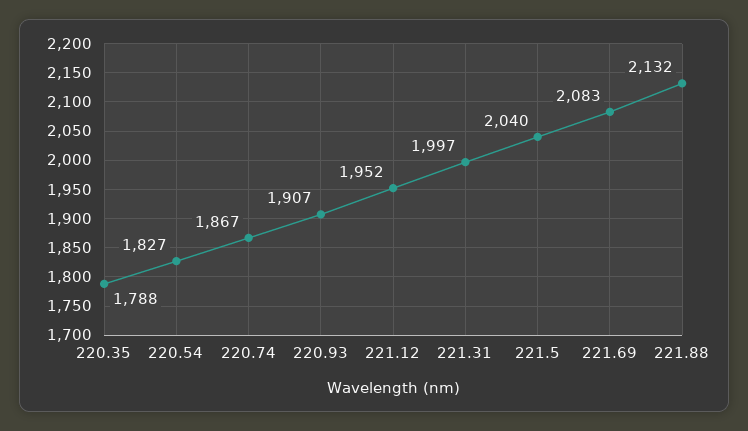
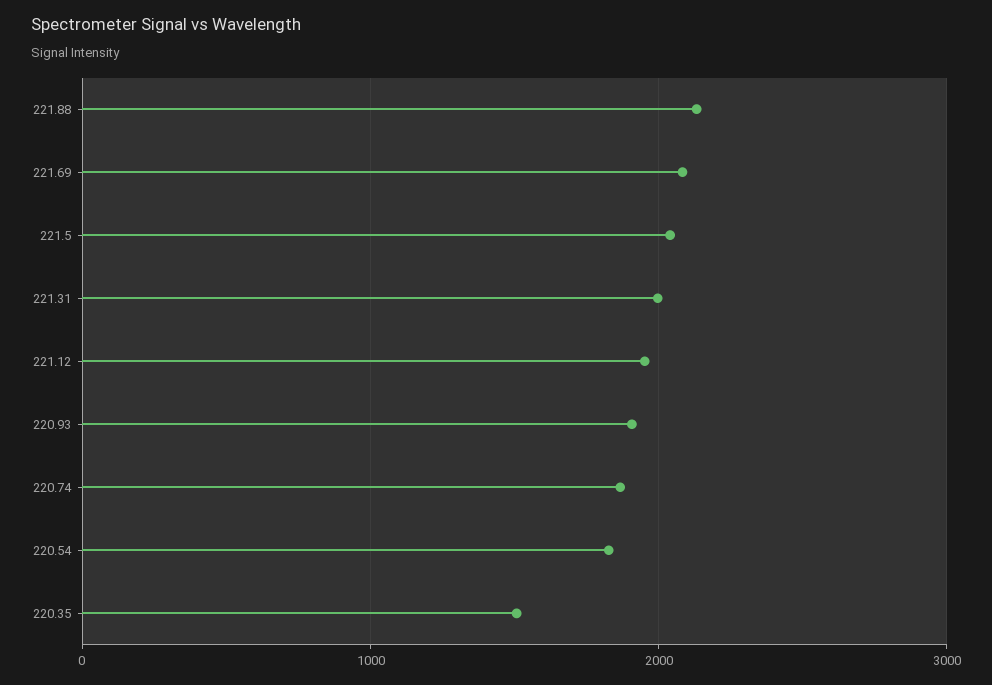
  {
-   "220.35": 1788,
+   "220.35": 1500,
    "220.54": 1827,
    "220.74": 1867,
    "220.93": 1907,
    "221.12": 1952,
    "221.31": 1997,
    "221.5": 2040,
    "221.69": 2083,
    "221.88": 2132
  }

